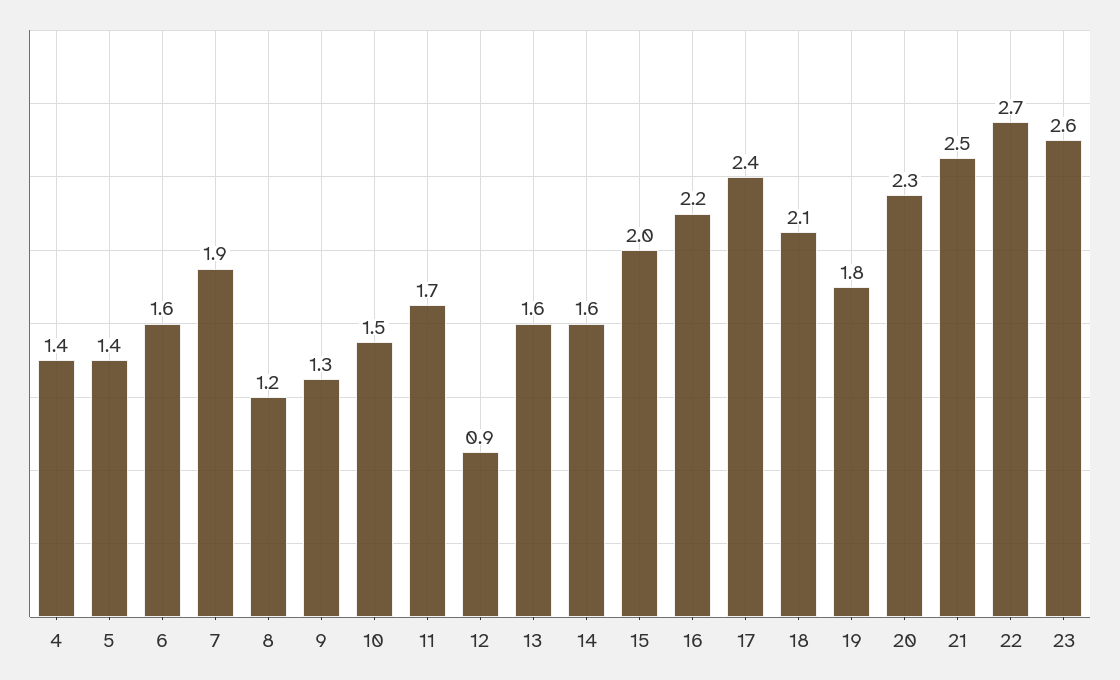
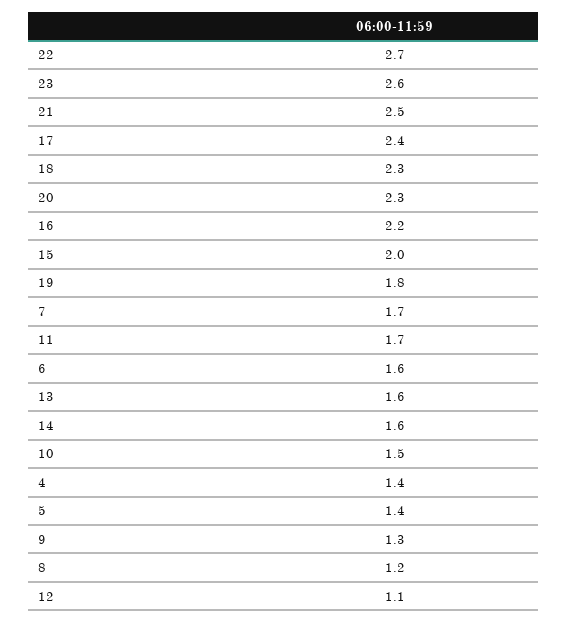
  {
    "4": 1.4,
    "5": 1.4,
    "6": 1.6,
-   "7": 1.9,
+   "7": 1.7,
    "8": 1.2,
    "9": 1.3,
    "10": 1.5,
    "11": 1.7,
-   "12": 0.9,
+   "12": 1.1,
    "13": 1.6,
    "14": 1.6,
    "15": 2,
    "16": 2.2,
    "17": 2.4,
-   "18": 2.1,
+   "18": 2.3,
    "19": 1.8,
    "20": 2.3,
    "21": 2.5,
    "22": 2.7,
    "23": 2.6
  }

